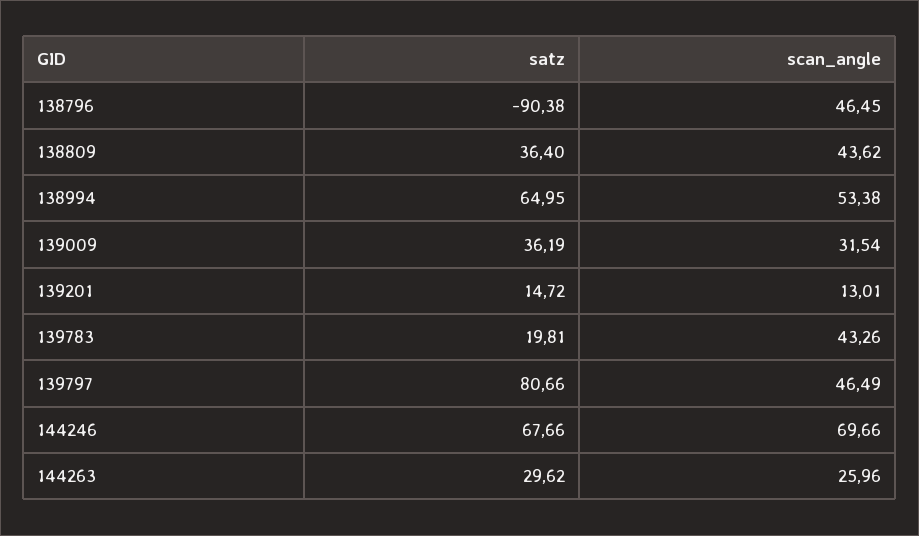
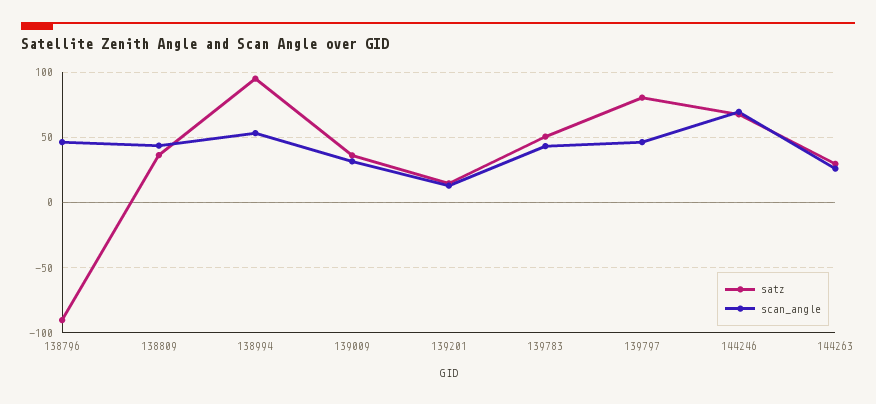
  {
    "satz": {
      "138796": -90.38,
      "138809": 36.4,
-     "138994": 64.95,
+     "138994": 95,
      "139009": 36.19,
      "139201": 14.72,
-     "139783": 19.81,
+     "139783": 50,
      "139797": 80.66,
      "144246": 67.66,
      "144263": 29.62
    },
    "scan_angle": {
      "138796": 46.45,
      "138809": 43.62,
      "138994": 53.38,
      "139009": 31.54,
      "139201": 13.01,
      "139783": 43.26,
      "139797": 46.49,
      "144246": 69.66,
      "144263": 25.96
    }
  }

